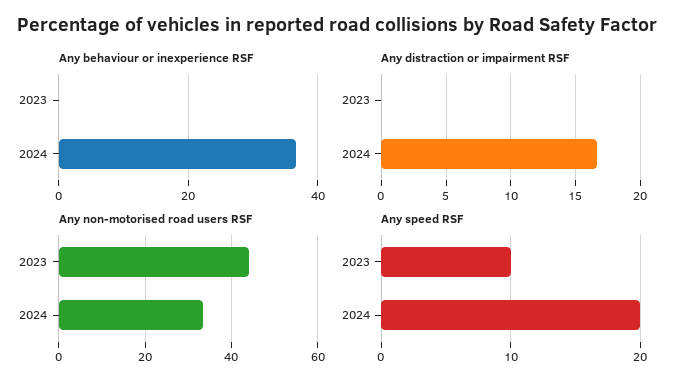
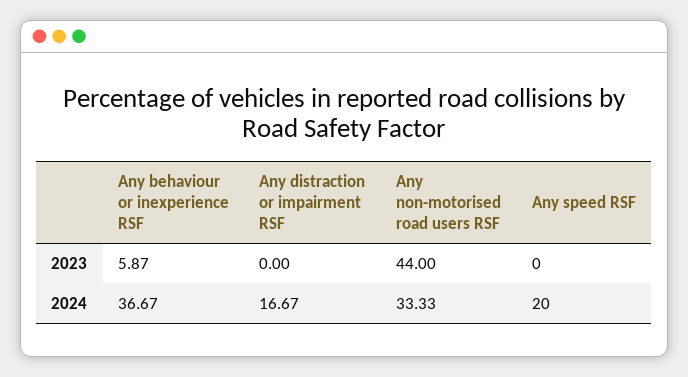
  {
    "Any behaviour or inexperience RSF": {
-     "2023": 0,
+     "2023": 5.87,
      "2024": 36.67
    },
    "Any distraction or impairment RSF": {
      "2023": 0,
      "2024": 16.67
    },
    "Any non-motorised road users RSF": {
      "2023": 44,
      "2024": 33.33
    },
    "Any speed RSF": {
-     "2023": 10,
+     "2023": 0,
      "2024": 20
    }
  }

